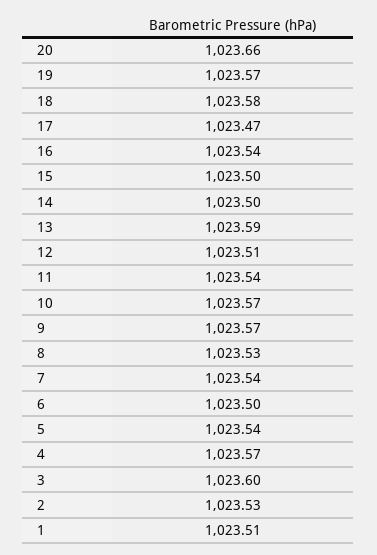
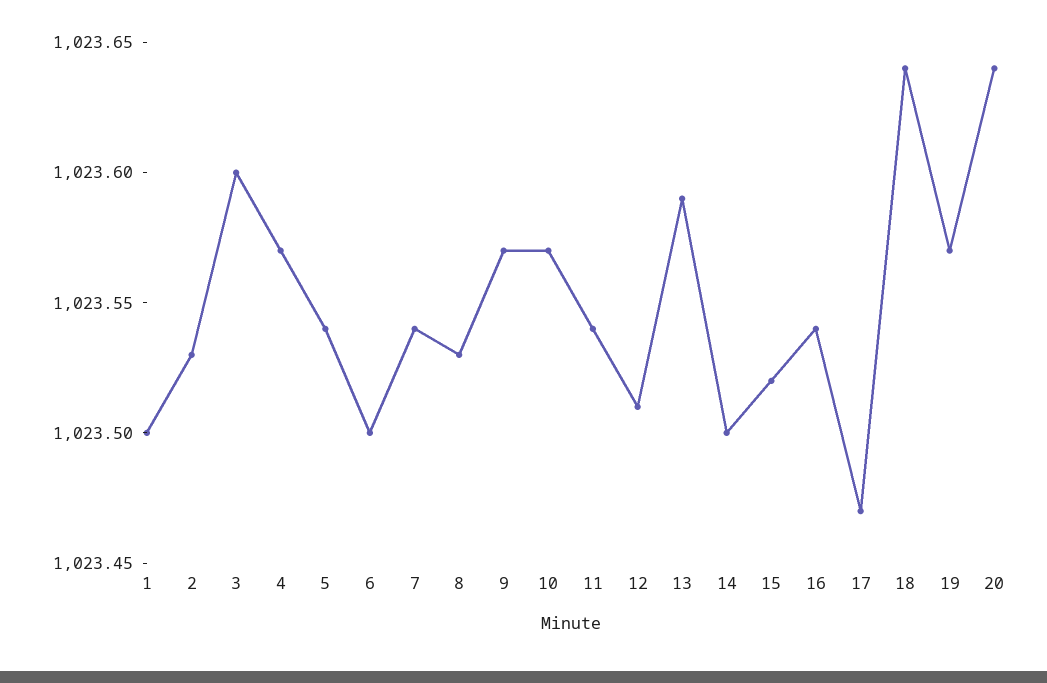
  {
-   "20": 1023.66,
+   "20": 1023.64,
    "19": 1023.57,
-   "18": 1023.58,
+   "18": 1023.64,
    "17": 1023.47,
    "16": 1023.54,
-   "15": 1023.5,
+   "15": 1023.52,
    "14": 1023.5,
    "13": 1023.59,
    "12": 1023.51,
    "11": 1023.54,
    "10": 1023.57,
    "9": 1023.57,
    "8": 1023.53,
    "7": 1023.54,
    "6": 1023.5,
    "5": 1023.54,
    "4": 1023.57,
    "3": 1023.6,
    "2": 1023.53,
-   "1": 1023.51
+   "1": 1023.5
  }

